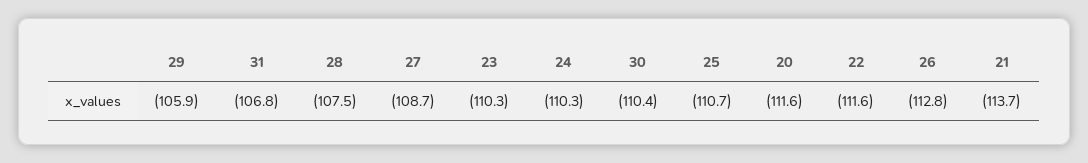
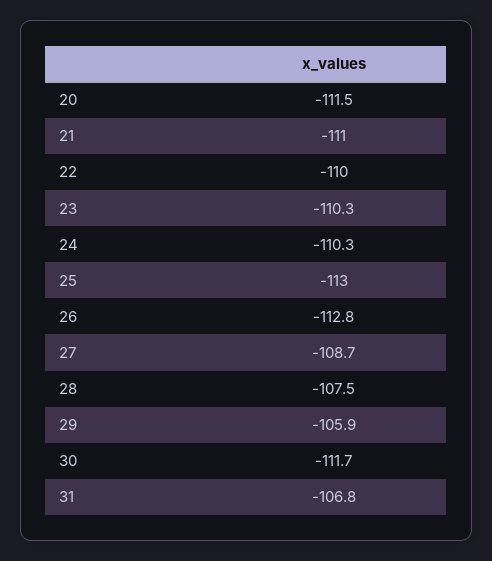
  {
    "29": -105.9,
    "31": -106.8,
    "28": -107.5,
    "27": -108.7,
    "23": -110.3,
    "24": -110.3,
-   "30": -110.4,
+   "30": -111.7,
-   "25": -110.7,
+   "25": -113,
-   "20": -111.6,
+   "20": -111.5,
-   "22": -111.6,
+   "22": -110,
    "26": -112.8,
-   "21": -113.7
+   "21": -111
  }

